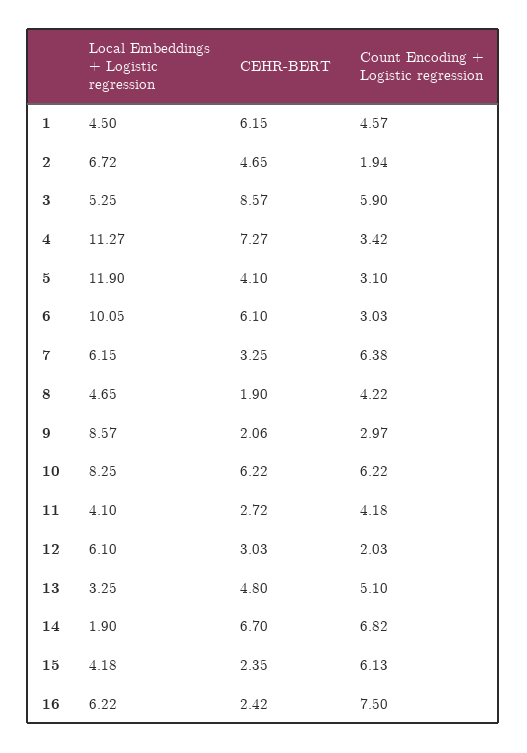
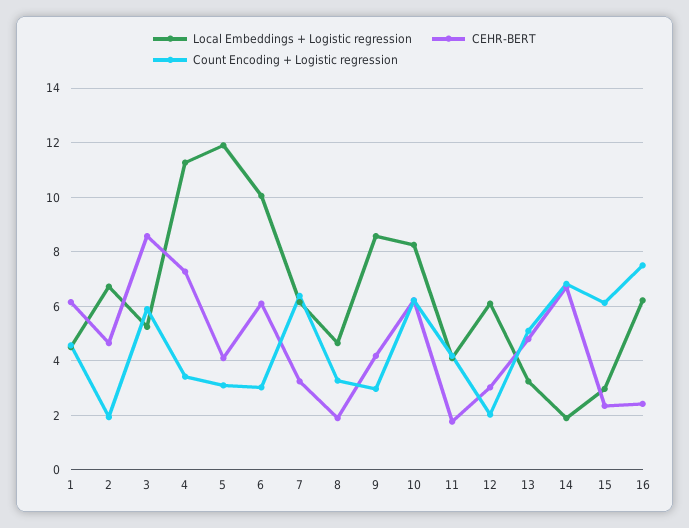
  {
    "Local Embeddings + Logistic regression": {
      "1": 4.5,
      "2": 6.72,
      "3": 5.25,
      "4": 11.27,
      "5": 11.9,
      "6": 10.05,
      "7": 6.15,
      "8": 4.65,
      "9": 8.57,
      "10": 8.25,
      "11": 4.1,
      "12": 6.1,
      "13": 3.25,
      "14": 1.9,
-     "15": 4.18,
+     "15": 3,
      "16": 6.22
    },
    "CEHR-BERT": {
      "1": 6.15,
      "2": 4.65,
      "3": 8.57,
      "4": 7.27,
      "5": 4.1,
      "6": 6.1,
      "7": 3.25,
      "8": 1.9,
-     "9": 2.06,
+     "9": 4.25,
      "10": 6.22,
-     "11": 2.72,
+     "11": 1.75,
      "12": 3.03,
      "13": 4.8,
      "14": 6.7,
      "15": 2.35,
      "16": 2.42
    },
    "Count Encoding + Logistic regression": {
      "1": 4.57,
      "2": 1.94,
      "3": 5.9,
      "4": 3.42,
      "5": 3.1,
      "6": 3.03,
      "7": 6.38,
-     "8": 4.22,
+     "8": 3.25,
      "9": 2.97,
      "10": 6.22,
      "11": 4.18,
      "12": 2.03,
      "13": 5.1,
      "14": 6.82,
      "15": 6.13,
      "16": 7.5
    }
  }

